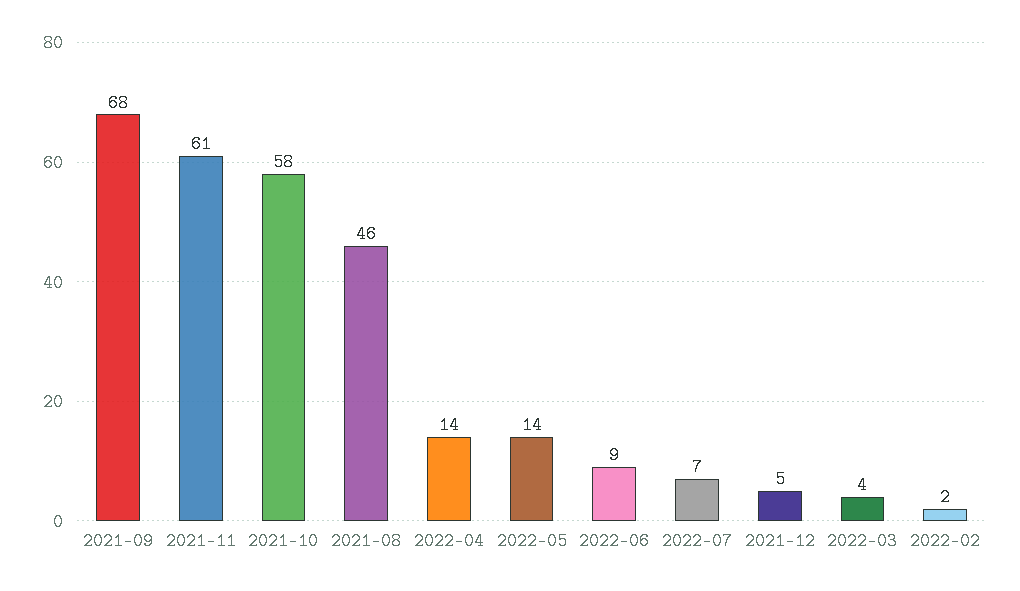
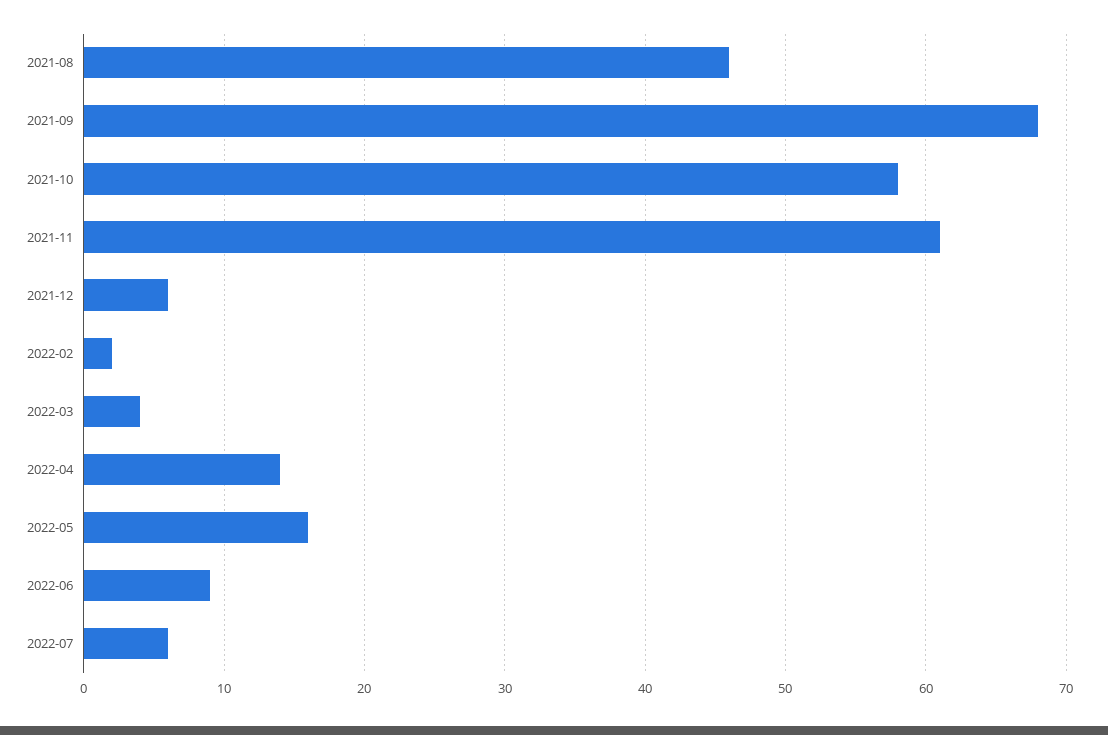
  {
    "2021-09": 68,
    "2021-11": 61,
    "2021-10": 58,
    "2021-08": 46,
    "2022-04": 14,
-   "2022-05": 14,
+   "2022-05": 16,
    "2022-06": 9,
-   "2022-07": 7,
+   "2022-07": 6,
-   "2021-12": 5,
+   "2021-12": 6,
    "2022-03": 4,
    "2022-02": 2
  }

